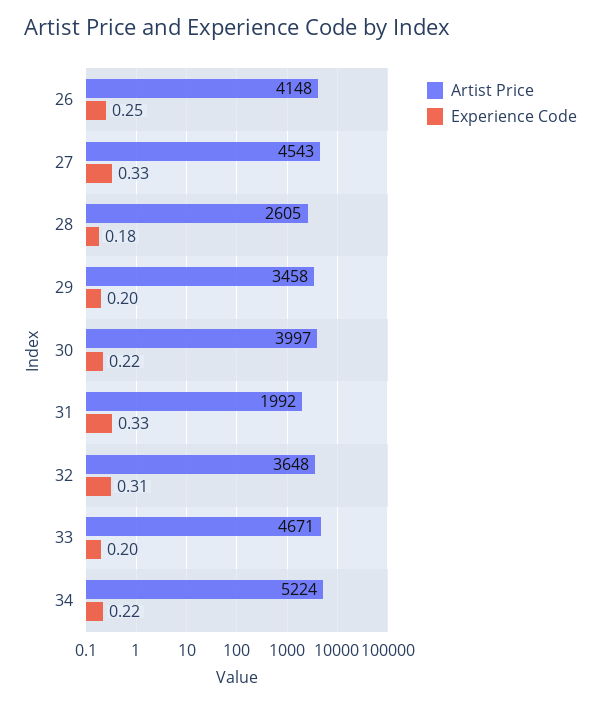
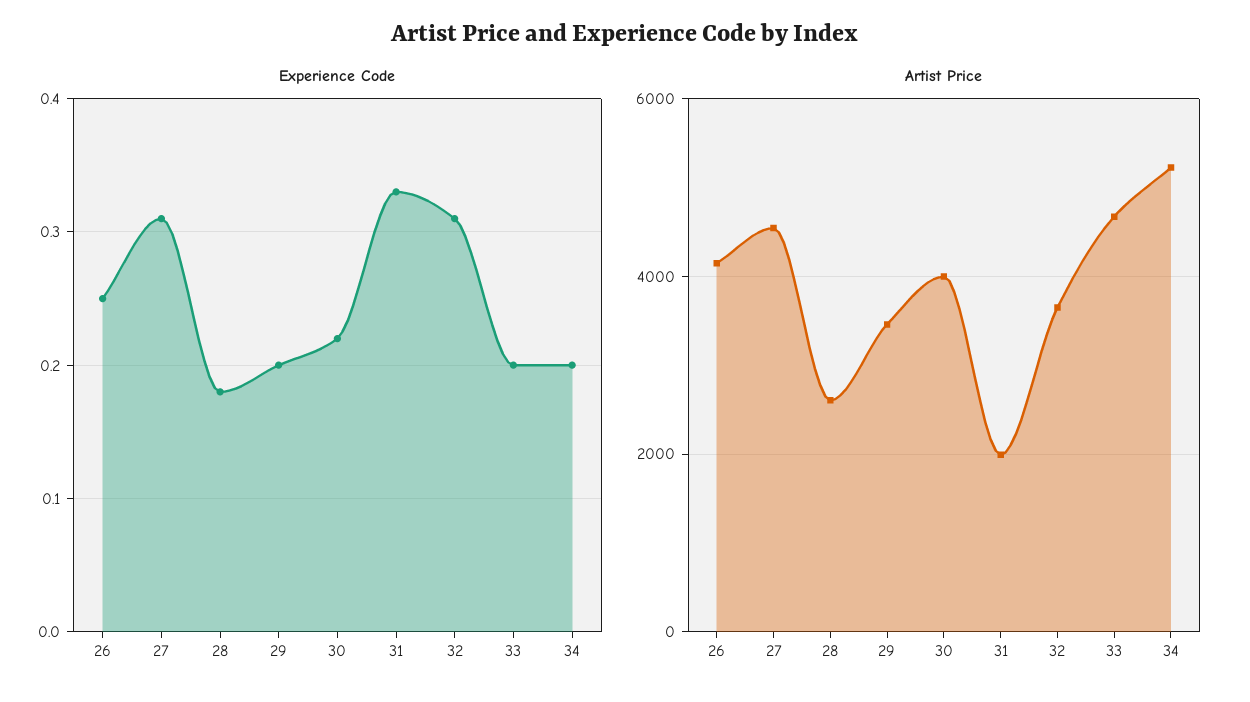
  {
    "Artist Price": {
      "26": 4148,
      "27": 4543,
      "28": 2605,
      "29": 3458,
      "30": 3997,
      "31": 1992,
      "32": 3648,
      "33": 4671,
      "34": 5224
    },
    "Experience Code": {
      "26": 0.25,
-     "27": 0.33,
+     "27": 0.31,
      "28": 0.18,
      "29": 0.2,
      "30": 0.22,
      "31": 0.33,
      "32": 0.31,
      "33": 0.2,
-     "34": 0.22
+     "34": 0.2
    }
  }

